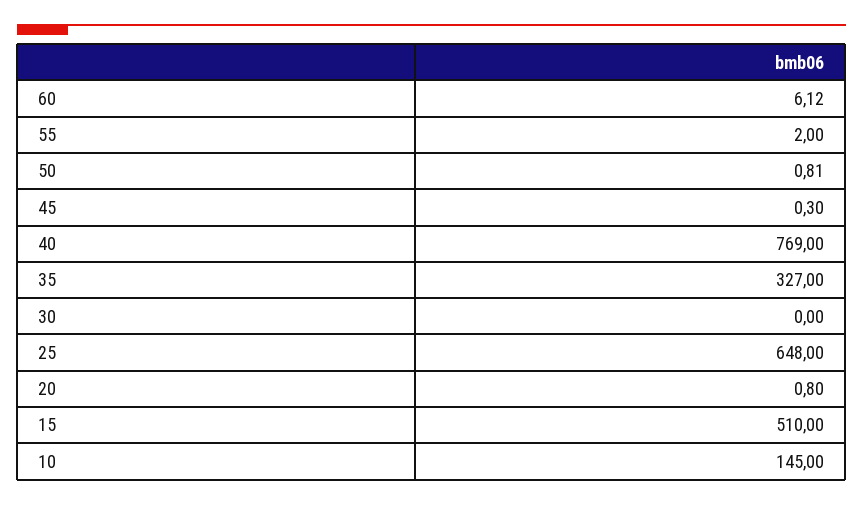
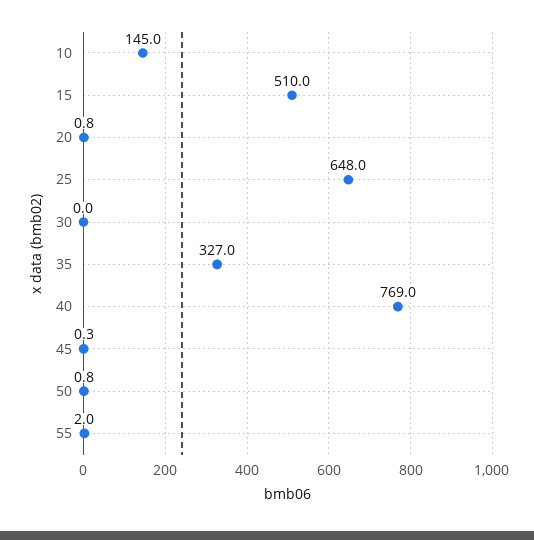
  {
-   "60": 6.12,
    "55": 2,
    "50": 0.81,
    "45": 0.3,
    "40": 769,
    "35": 327,
    "30": 0,
    "25": 648,
    "20": 0.8,
    "15": 510,
    "10": 145
  }

